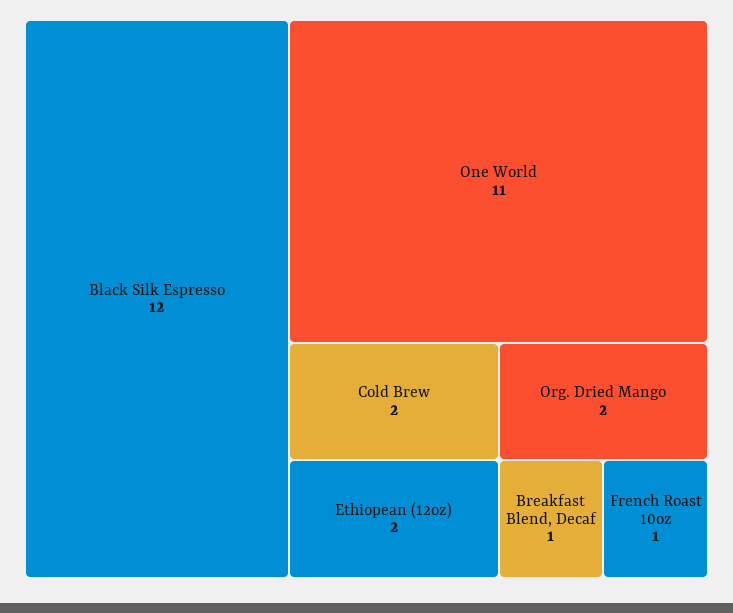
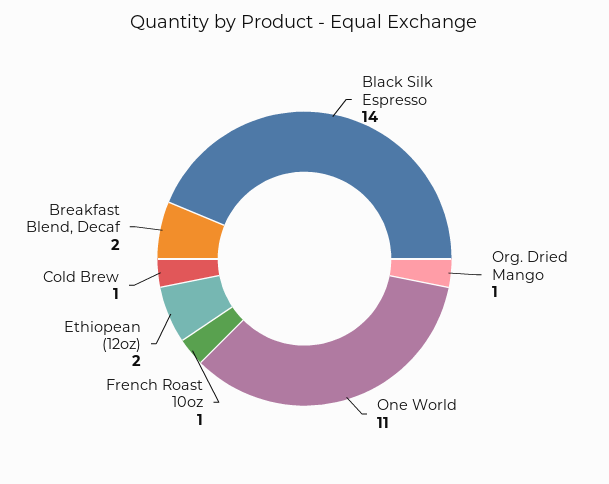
  {
-   "Black Silk Espresso": 12,
+   "Black Silk Espresso": 14,
    "One World": 11,
-   "Cold Brew": 2,
+   "Cold Brew": 1,
    "Ethiopean (12oz)": 2,
-   "Org. Dried Mango": 2,
+   "Org. Dried Mango": 1,
-   "Breakfast Blend, Decaf": 1,
+   "Breakfast Blend, Decaf": 2,
    "French Roast 10oz": 1
  }

